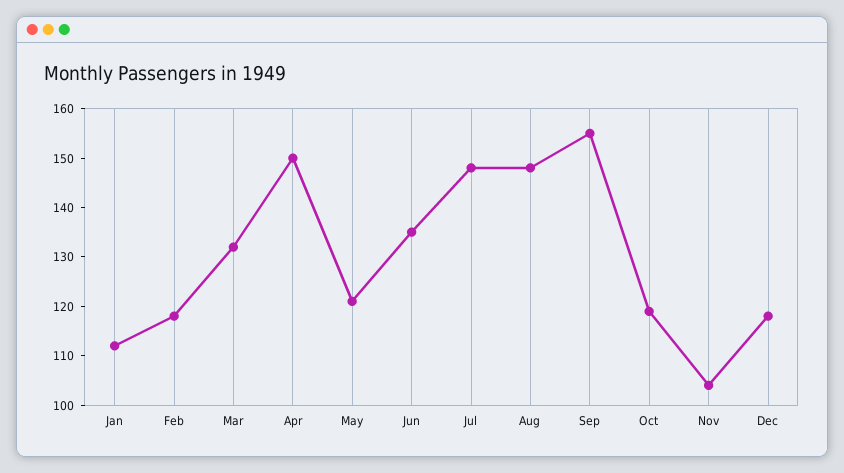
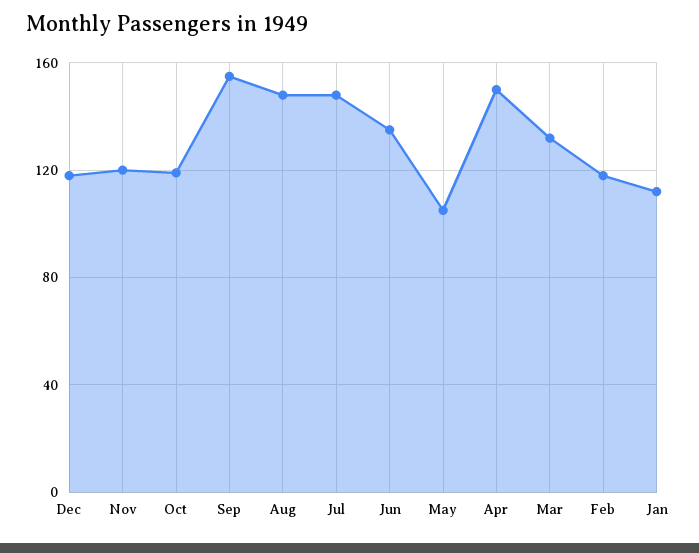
  {
    "Jan": 110,
    "Feb": 120,
    "Mar": 130,
    "Apr": 150,
-   "May": 120,
+   "May": 105,
    "Jun": 135,
    "Jul": 150,
    "Aug": 150,
    "Sep": 155,
    "Oct": 120,
-   "Nov": 105,
+   "Nov": 120,
    "Dec": 120
  }

